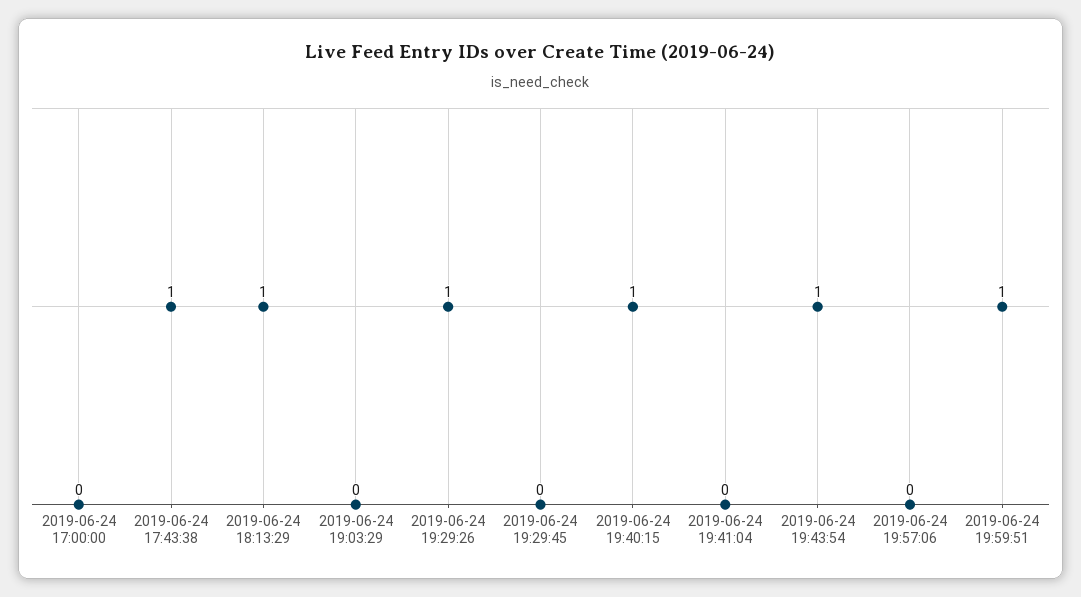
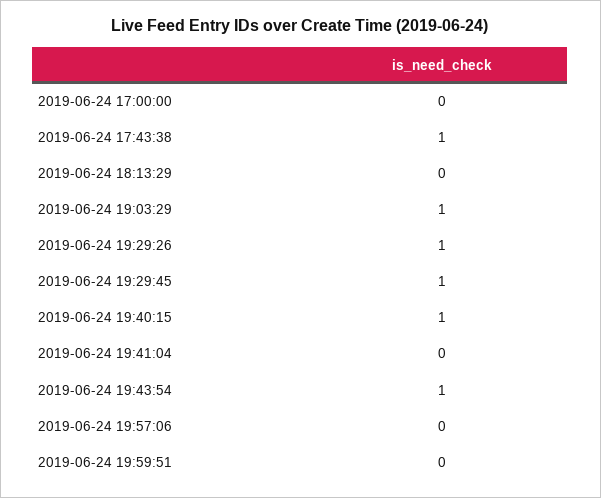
  {
    "2019-06-24 17:00:00": 0,
    "2019-06-24 17:43:38": 1,
-   "2019-06-24 18:13:29": 1,
+   "2019-06-24 18:13:29": 0,
-   "2019-06-24 19:03:29": 0,
+   "2019-06-24 19:03:29": 1,
    "2019-06-24 19:29:26": 1,
-   "2019-06-24 19:29:45": 0,
+   "2019-06-24 19:29:45": 1,
    "2019-06-24 19:40:15": 1,
    "2019-06-24 19:41:04": 0,
    "2019-06-24 19:43:54": 1,
    "2019-06-24 19:57:06": 0,
-   "2019-06-24 19:59:51": 1
+   "2019-06-24 19:59:51": 0
  }

